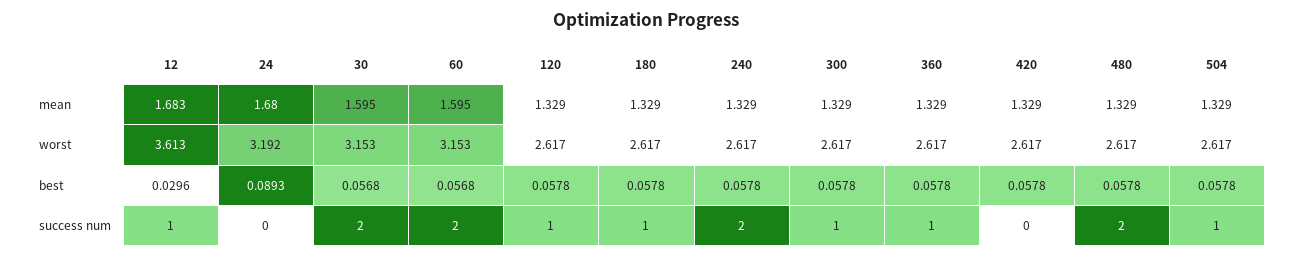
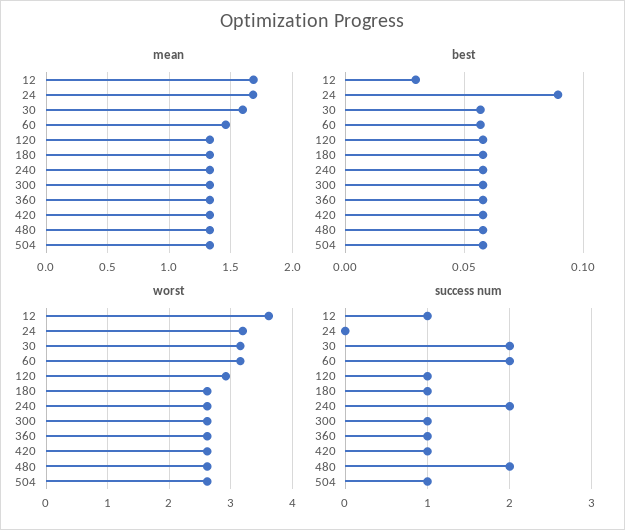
  {
    "mean": {
      "12": 1.683,
      "24": 1.68,
      "30": 1.595,
-     "60": 1.595,
+     "60": 1.45,
      "120": 1.329,
      "180": 1.329,
      "240": 1.329,
      "300": 1.329,
      "360": 1.329,
      "420": 1.329,
      "480": 1.329,
      "504": 1.329
    },
    "worst": {
      "12": 3.613,
      "24": 3.192,
      "30": 3.153,
      "60": 3.153,
-     "120": 2.617,
+     "120": 2.9,
      "180": 2.617,
      "240": 2.617,
      "300": 2.617,
      "360": 2.617,
      "420": 2.617,
      "480": 2.617,
      "504": 2.617
    },
    "best": {
      "12": 0.0296,
      "24": 0.0893,
      "30": 0.0568,
      "60": 0.0568,
      "120": 0.0578,
      "180": 0.0578,
      "240": 0.0578,
      "300": 0.0578,
      "360": 0.0578,
      "420": 0.0578,
      "480": 0.0578,
      "504": 0.0578
    },
    "success num": {
      "12": 1,
      "24": 0,
      "30": 2,
      "60": 2,
      "120": 1,
      "180": 1,
      "240": 2,
      "300": 1,
      "360": 1,
-     "420": 0,
+     "420": 1,
      "480": 2,
      "504": 1
    }
  }

